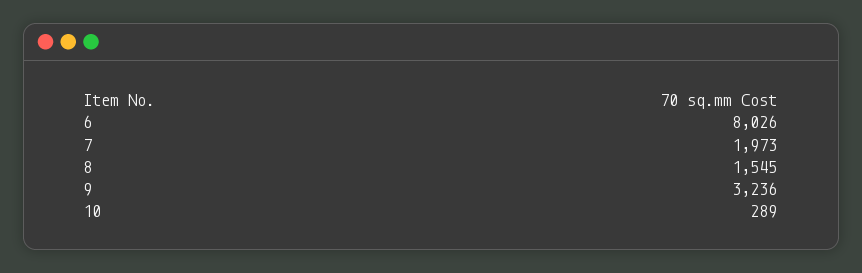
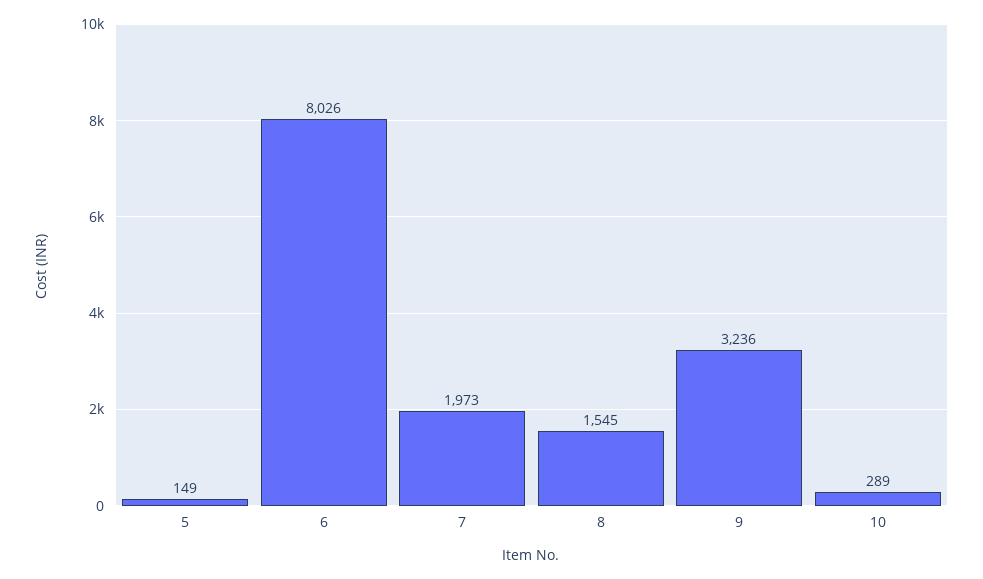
  {
    "6": 8026,
    "7": 1973,
    "8": 1545,
    "9": 3236,
-   "10": 289
+   "10": 289,
+   "5": 149
  }

